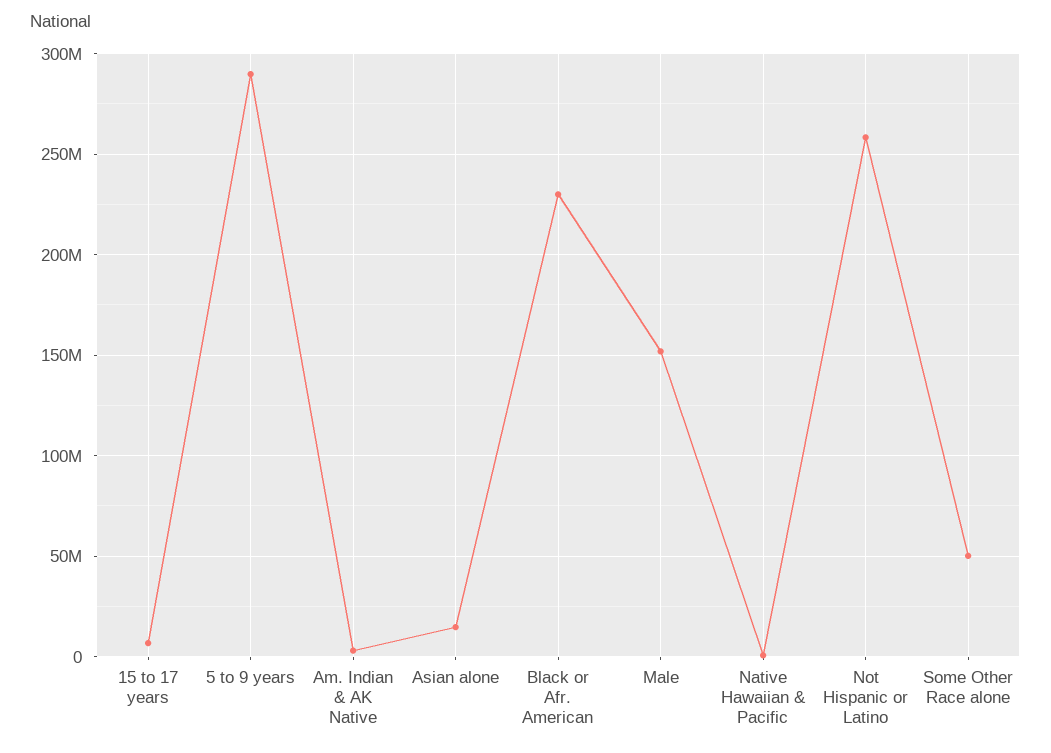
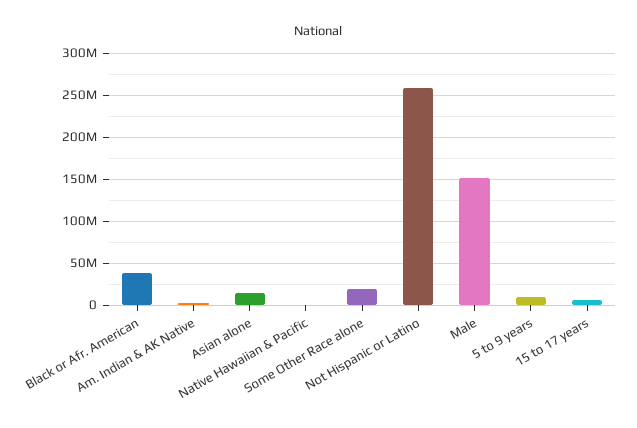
  {
    "15 to 17 years": 5000000,
-   "5 to 9 years": 290000000,
+   "5 to 9 years": 10000000,
    "Am. Indian & AK Native": 5000000,
    "Asian alone": 15000000,
-   "Black or Afr. American": 230000000,
+   "Black or Afr. American": 40000000,
    "Male": 150000000,
    "Native Hawaiian & Pacific": 0,
    "Not Hispanic or Latino": 260000000,
-   "Some Other Race alone": 50000000
+   "Some Other Race alone": 20000000
  }

